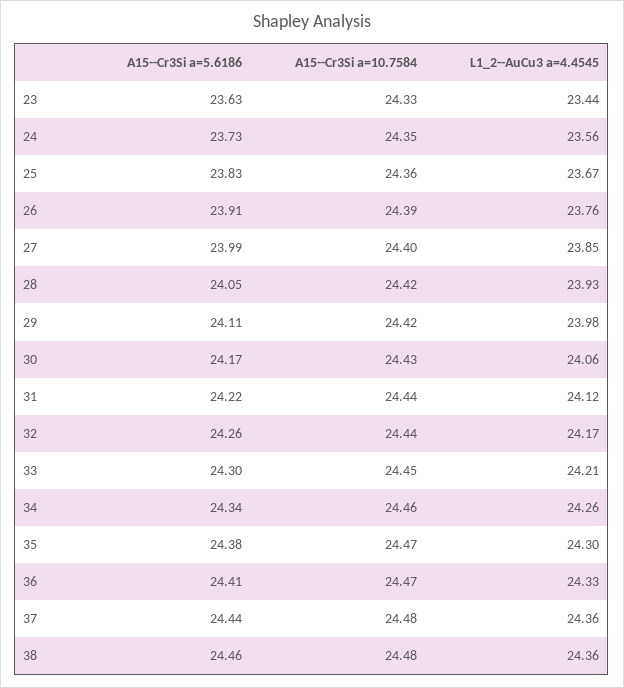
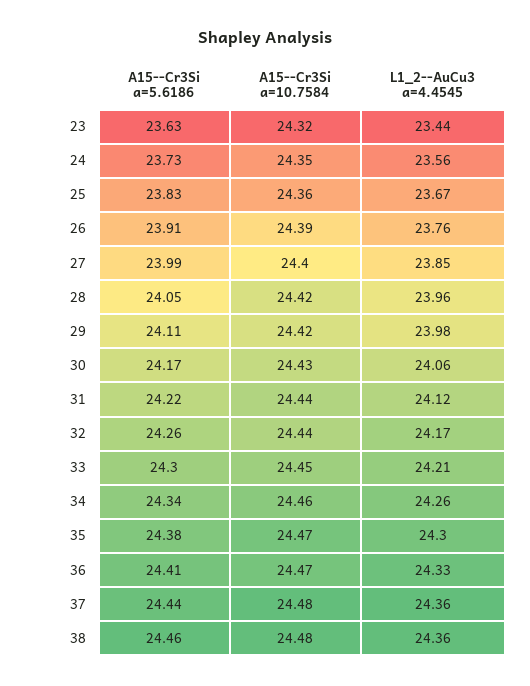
  {
    "A15--Cr3Si a=5.6186": {
      "23": 23.63,
      "24": 23.73,
      "25": 23.83,
      "26": 23.91,
      "27": 23.99,
      "28": 24.05,
      "29": 24.11,
      "30": 24.17,
      "31": 24.22,
      "32": 24.26,
      "33": 24.3,
      "34": 24.34,
      "35": 24.38,
      "36": 24.41,
      "37": 24.44,
      "38": 24.46
    },
    "A15--Cr3Si a=10.7584": {
-     "23": 24.33,
+     "23": 24.32,
      "24": 24.35,
      "25": 24.36,
      "26": 24.39,
      "27": 24.4,
      "28": 24.42,
      "29": 24.42,
      "30": 24.43,
      "31": 24.44,
      "32": 24.44,
      "33": 24.45,
      "34": 24.46,
      "35": 24.47,
      "36": 24.47,
      "37": 24.48,
      "38": 24.48
    },
    "L1_2--AuCu3 a=4.4545": {
      "23": 23.44,
      "24": 23.56,
      "25": 23.67,
      "26": 23.76,
      "27": 23.85,
-     "28": 23.93,
+     "28": 23.96,
      "29": 23.98,
      "30": 24.06,
      "31": 24.12,
      "32": 24.17,
      "33": 24.21,
      "34": 24.26,
      "35": 24.3,
      "36": 24.33,
      "37": 24.36,
      "38": 24.36
    }
  }

